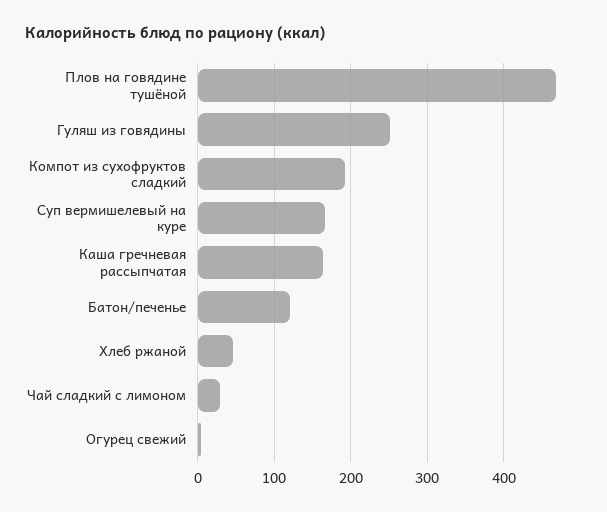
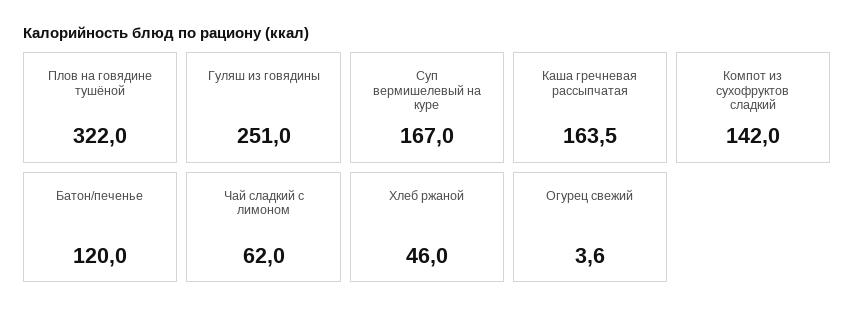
  {
-   "Плов на говядине тушёной": 470,
+   "Плов на говядине тушёной": 322,
    "Гуляш из говядины": 251,
-   "Компот из сухофруктов сладкий": 190,
+   "Компот из сухофруктов сладкий": 142,
    "Суп вермишелевый на куре": 167,
    "Каша гречневая рассыпчатая": 163.5,
    "Батон/печенье": 120,
    "Хлеб ржаной": 46,
-   "Чай сладкий с лимоном": 30,
+   "Чай сладкий с лимоном": 62,
    "Огурец свежий": 3.6
  }

